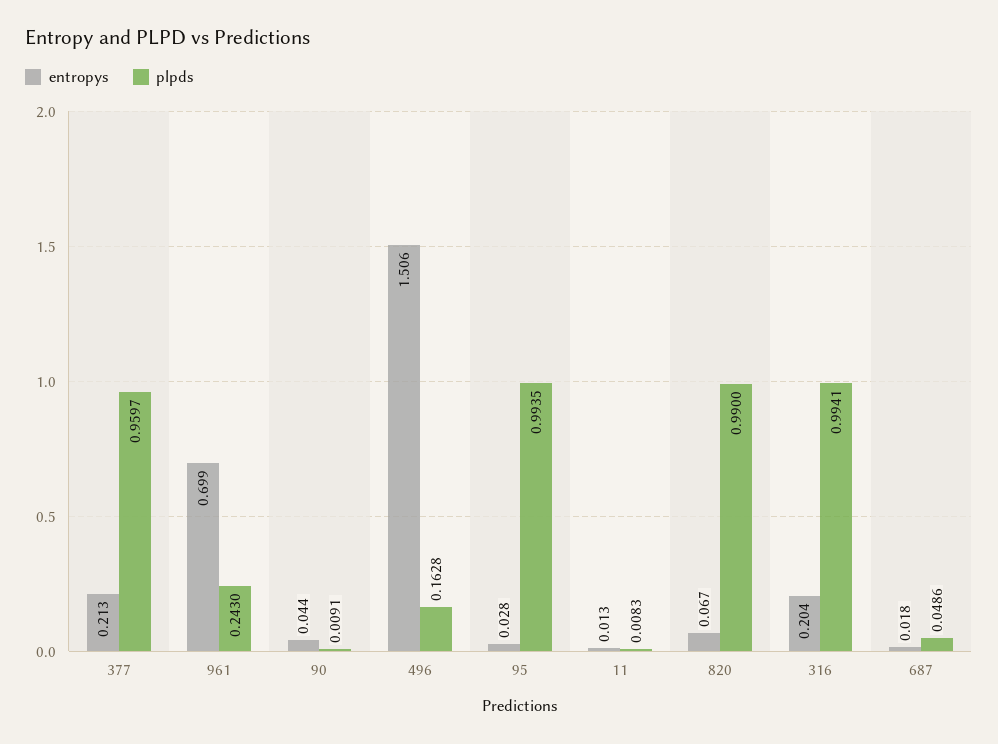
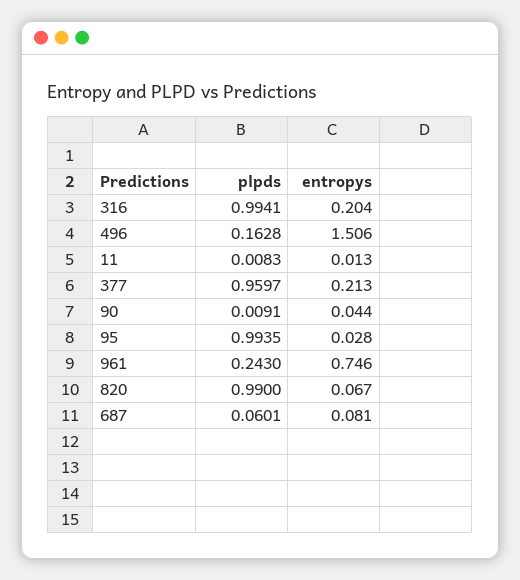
  {
    "entropys": {
      "377": 0.213,
-     "961": 0.699,
+     "961": 0.746,
      "90": 0.044,
      "496": 1.506,
      "95": 0.028,
      "11": 0.013,
      "820": 0.067,
      "316": 0.204,
-     "687": 0.018
+     "687": 0.081
    },
    "plpds": {
      "377": 0.9597,
      "961": 0.243,
      "90": 0.0091,
      "496": 0.1628,
      "95": 0.9935,
      "11": 0.0083,
      "820": 0.99,
      "316": 0.9941,
-     "687": 0.0486
+     "687": 0.0601
    }
  }

